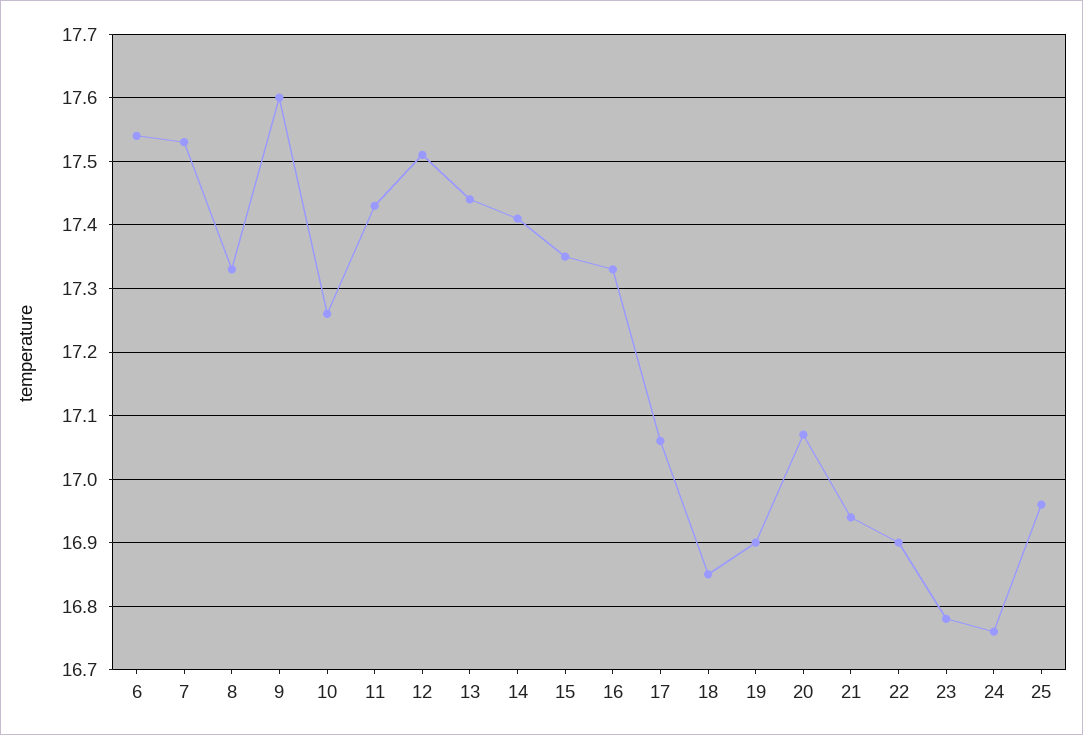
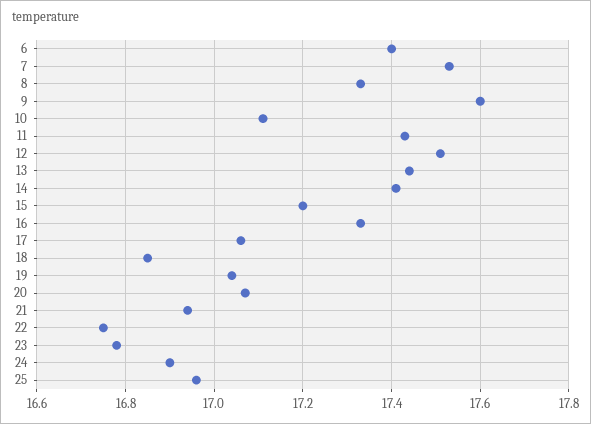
  {
-   "6": 17.54,
+   "6": 17.4,
    "7": 17.53,
    "8": 17.33,
    "9": 17.6,
-   "10": 17.26,
+   "10": 17.1,
    "11": 17.43,
    "12": 17.51,
    "13": 17.44,
    "14": 17.41,
-   "15": 17.35,
+   "15": 17.2,
    "16": 17.33,
    "17": 17.06,
    "18": 16.85,
-   "19": 16.9,
+   "19": 17.05,
    "20": 17.07,
    "21": 16.94,
-   "22": 16.9,
+   "22": 16.75,
    "23": 16.78,
-   "24": 16.76,
+   "24": 16.9,
    "25": 16.96
  }

